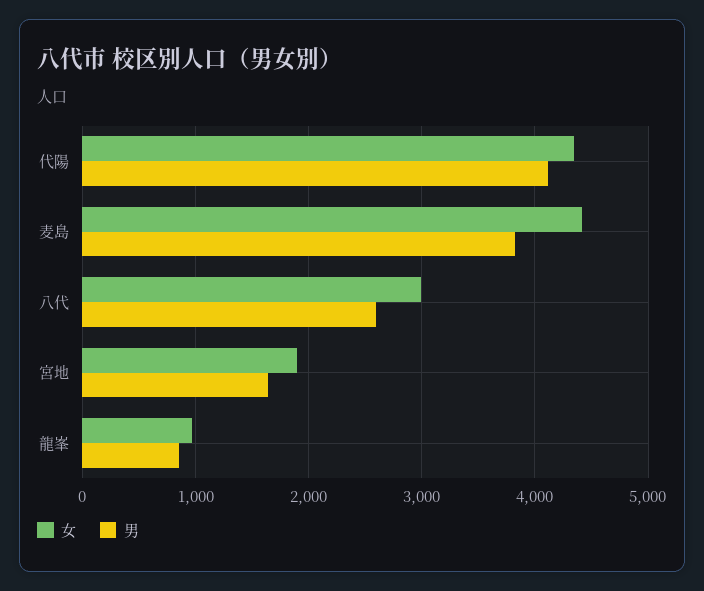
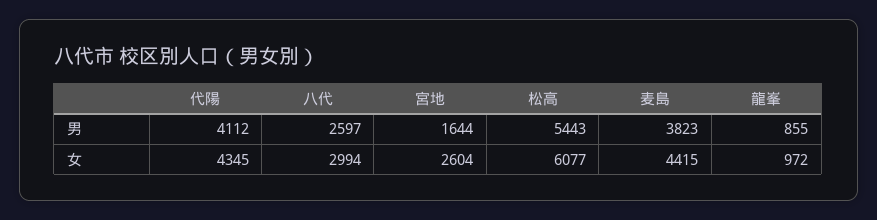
  {
    "女": {
      "代陽": 4345,
      "麦島": 4415,
      "八代": 2994,
-     "宮地": 1900,
+     "宮地": 2604,
-     "龍峯": 972
+     "龍峯": 972,
+     "松高": 6077
    },
    "男": {
      "代陽": 4112,
      "麦島": 3823,
      "八代": 2597,
      "宮地": 1644,
-     "龍峯": 855
+     "龍峯": 855,
+     "松高": 5443
    }
  }

